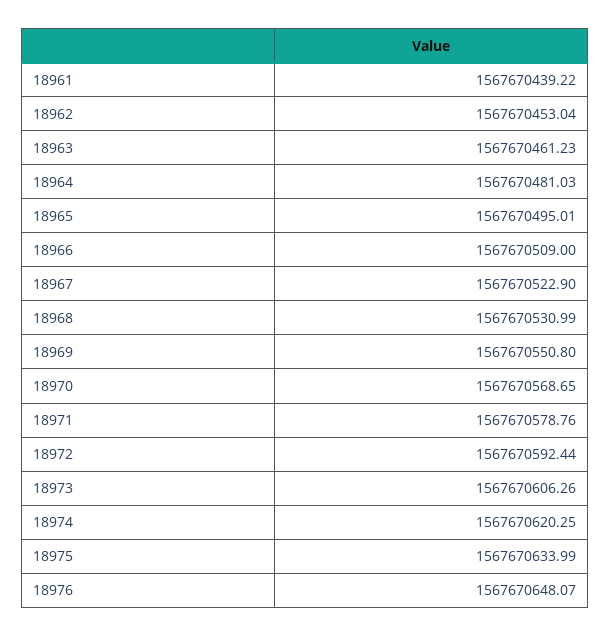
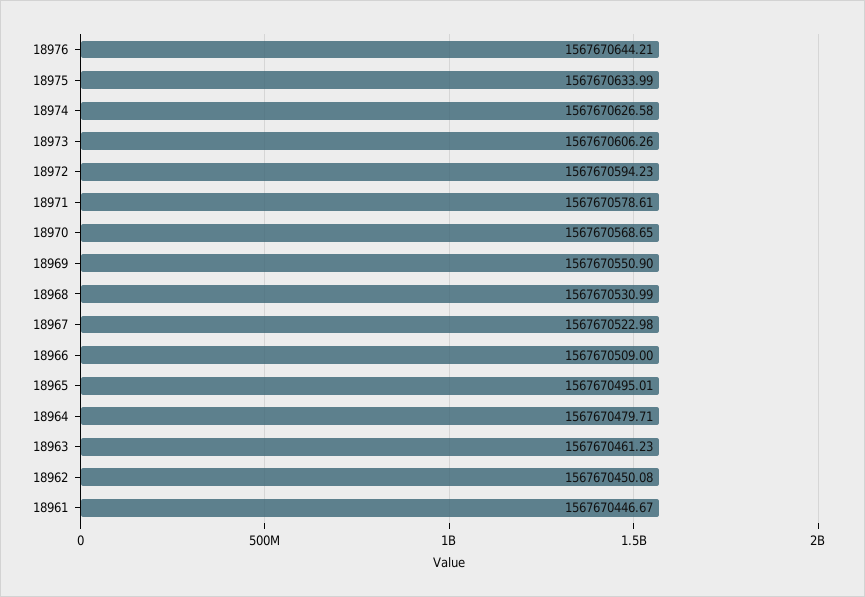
  {
-   "18961": 1567670439.22,
+   "18961": 1567670446.67,
-   "18962": 1567670453.04,
+   "18962": 1567670450.08,
    "18963": 1567670461.23,
-   "18964": 1567670481.03,
+   "18964": 1567670479.71,
    "18965": 1567670495.01,
    "18966": 1567670509,
-   "18967": 1567670522.9,
+   "18967": 1567670522.98,
    "18968": 1567670530.99,
-   "18969": 1567670550.8,
+   "18969": 1567670550.9,
    "18970": 1567670568.65,
-   "18971": 1567670578.76,
+   "18971": 1567670578.61,
-   "18972": 1567670592.44,
+   "18972": 1567670594.23,
    "18973": 1567670606.26,
-   "18974": 1567670620.25,
+   "18974": 1567670626.58,
    "18975": 1567670633.99,
-   "18976": 1567670648.07
+   "18976": 1567670644.21
  }

